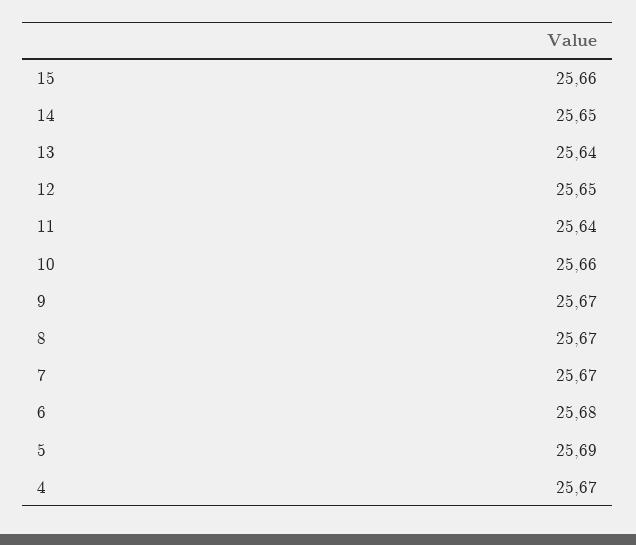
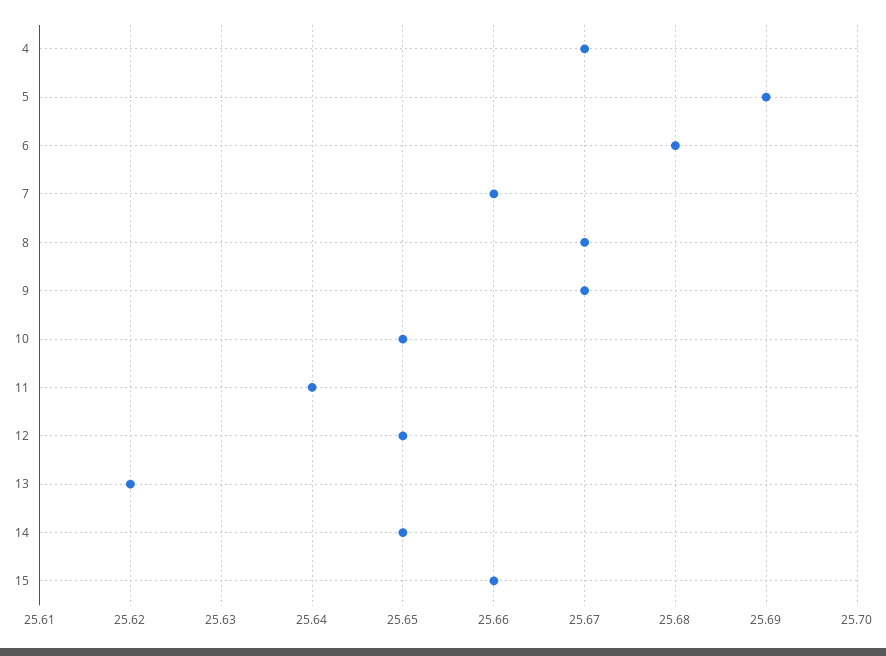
  {
    "15": 25.66,
    "14": 25.65,
-   "13": 25.64,
+   "13": 25.62,
    "12": 25.65,
    "11": 25.64,
-   "10": 25.66,
+   "10": 25.65,
    "9": 25.67,
    "8": 25.67,
-   "7": 25.67,
+   "7": 25.66,
    "6": 25.68,
    "5": 25.69,
    "4": 25.67
  }

